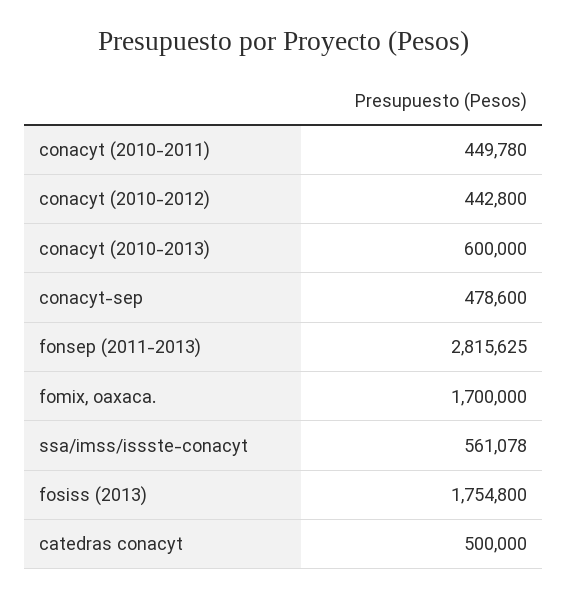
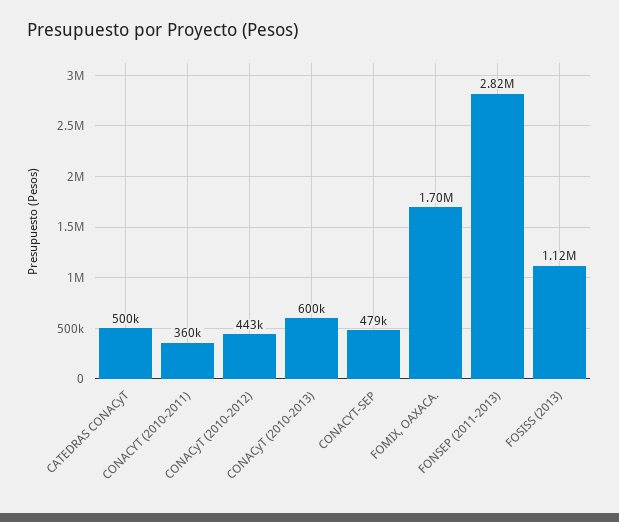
  {
-   "conacyt (2010-2011)": 449780,
+   "conacyt (2010-2011)": 360000,
    "conacyt (2010-2012)": 442800,
    "conacyt (2010-2013)": 600000,
    "conacyt-sep": 478600,
    "fonsep (2011-2013)": 2815625,
    "fomix, oaxaca.": 1700000,
-   "ssa/imss/issste-conacyt": 561078,
-   "fosiss (2013)": 1754800,
+   "fosiss (2013)": 1120000,
    "catedras conacyt": 500000
  }

